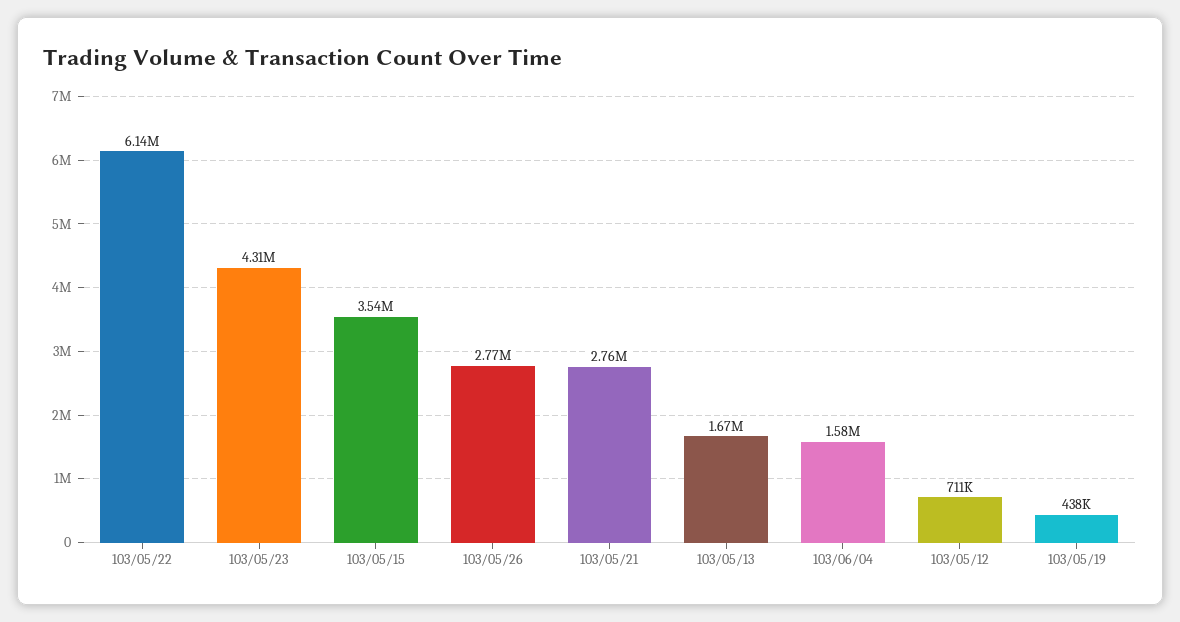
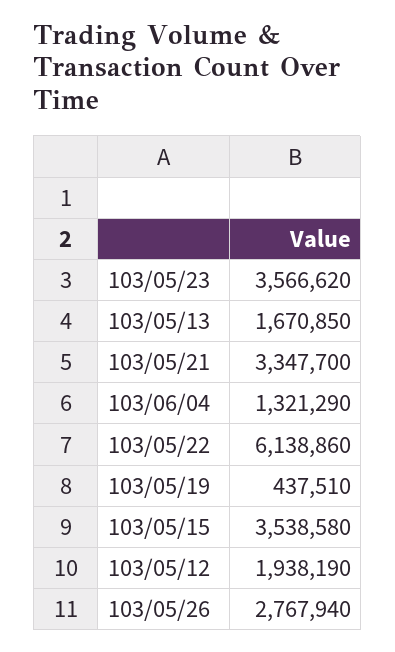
  {
    "103/05/22": 6138860,
-   "103/05/23": 4310000,
+   "103/05/23": 3566620,
    "103/05/15": 3538580,
    "103/05/26": 2767940,
-   "103/05/21": 2760000,
+   "103/05/21": 3347700,
    "103/05/13": 1670850,
-   "103/06/04": 1580000,
+   "103/06/04": 1321290,
-   "103/05/12": 711000,
+   "103/05/12": 1938190,
    "103/05/19": 437510
  }

